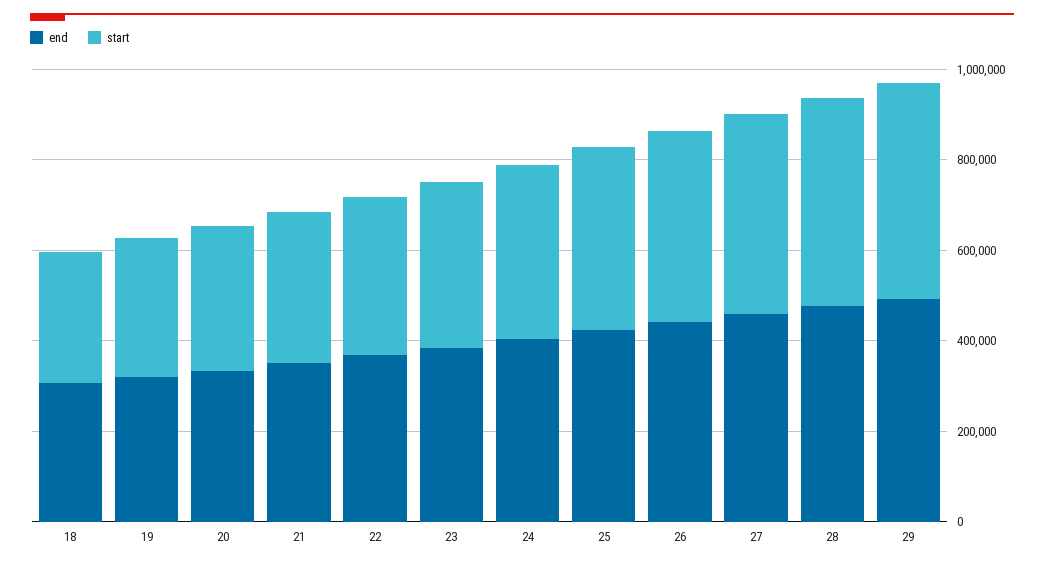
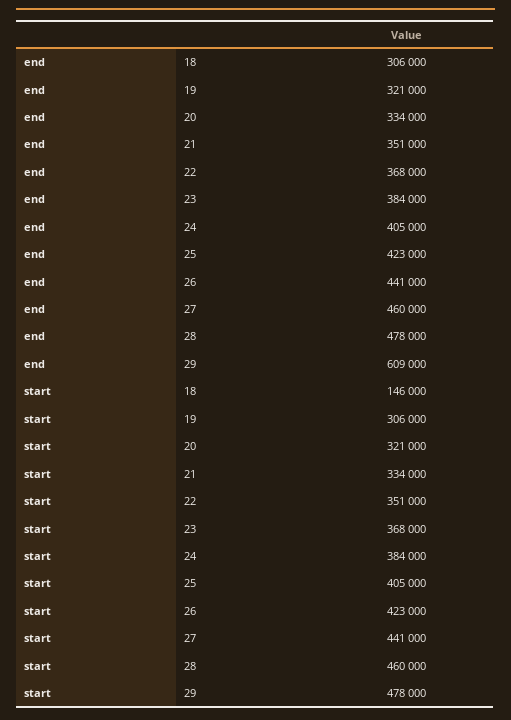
  {
    "end": {
      "18": 306000,
      "19": 321000,
      "20": 334000,
      "21": 351000,
      "22": 368000,
      "23": 384000,
      "24": 405000,
      "25": 423000,
      "26": 441000,
      "27": 460000,
      "28": 478000,
-     "29": 500000
+     "29": 609000
    },
    "start": {
-     "18": 300000,
+     "18": 146000,
      "19": 306000,
      "20": 321000,
      "21": 334000,
      "22": 351000,
      "23": 368000,
      "24": 384000,
      "25": 405000,
      "26": 423000,
      "27": 441000,
      "28": 460000,
      "29": 478000
    }
  }

